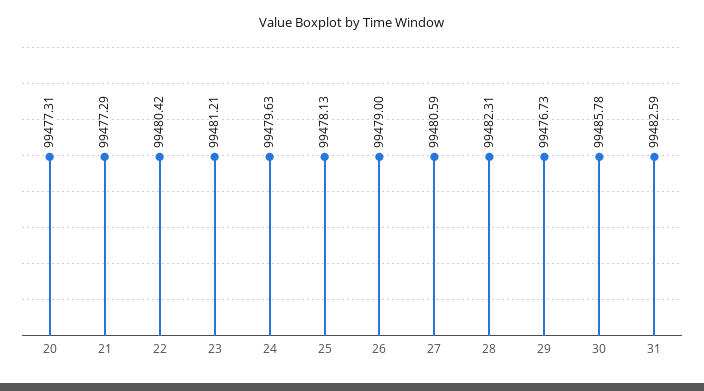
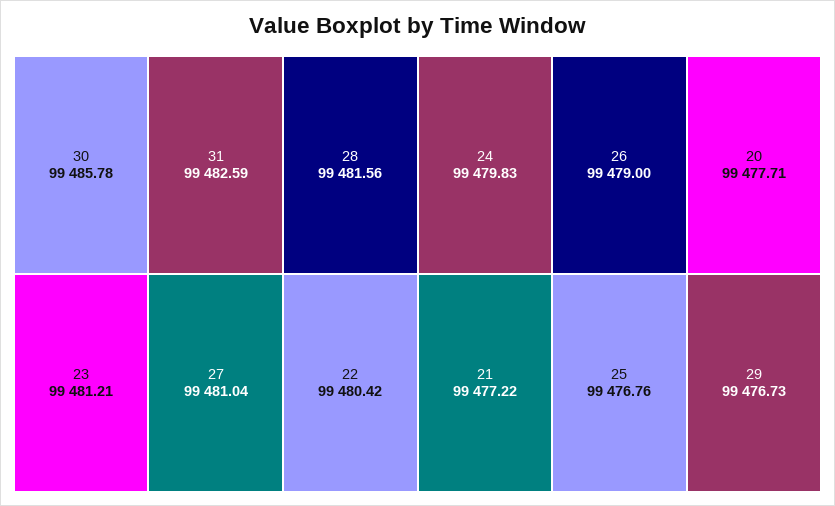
  {
-   "20": 99477.31,
+   "20": 99477.71,
-   "21": 99477.29,
+   "21": 99477.22,
    "22": 99480.42,
    "23": 99481.21,
-   "24": 99479.63,
+   "24": 99479.83,
-   "25": 99478.13,
+   "25": 99476.76,
    "26": 99479,
-   "27": 99480.59,
+   "27": 99481.04,
-   "28": 99482.31,
+   "28": 99481.56,
    "29": 99476.73,
    "30": 99485.78,
    "31": 99482.59
  }

